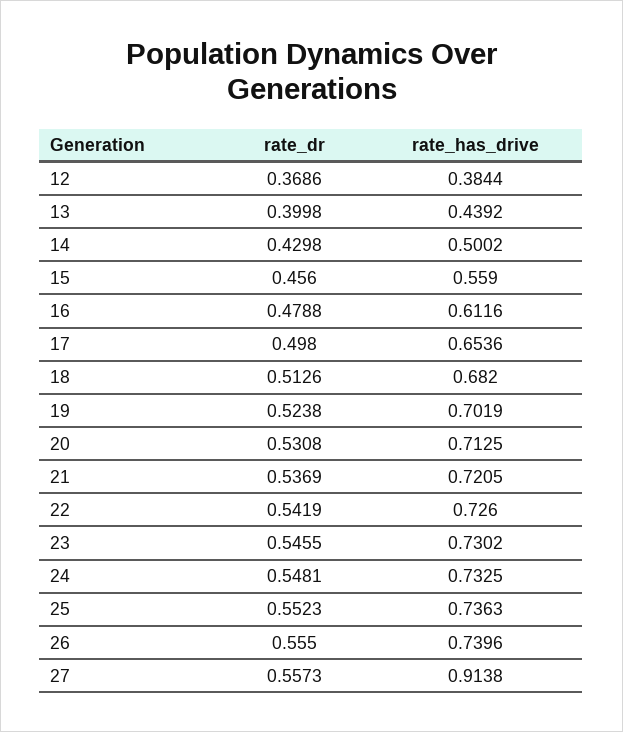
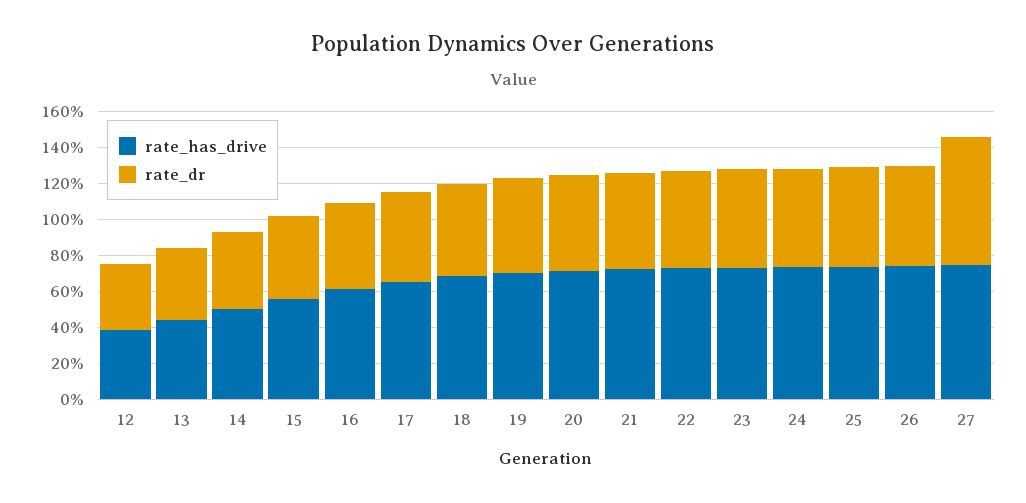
  {
    "rate_dr": {
      "12": 0.3686,
      "13": 0.3998,
      "14": 0.4298,
      "15": 0.456,
      "16": 0.4788,
      "17": 0.498,
      "18": 0.5126,
      "19": 0.5238,
      "20": 0.5308,
      "21": 0.5369,
      "22": 0.5419,
      "23": 0.5455,
      "24": 0.5481,
      "25": 0.5523,
      "26": 0.555,
-     "27": 0.5573
+     "27": 0.7
    },
    "rate_has_drive": {
      "12": 0.3844,
      "13": 0.4392,
      "14": 0.5002,
      "15": 0.559,
      "16": 0.6116,
      "17": 0.6536,
      "18": 0.682,
      "19": 0.7019,
      "20": 0.7125,
      "21": 0.7205,
      "22": 0.726,
      "23": 0.7302,
      "24": 0.7325,
      "25": 0.7363,
      "26": 0.7396,
-     "27": 0.9138
+     "27": 0.75
    }
  }

